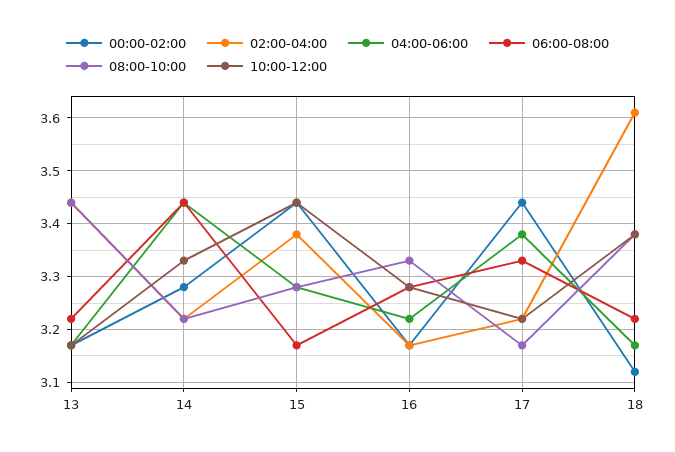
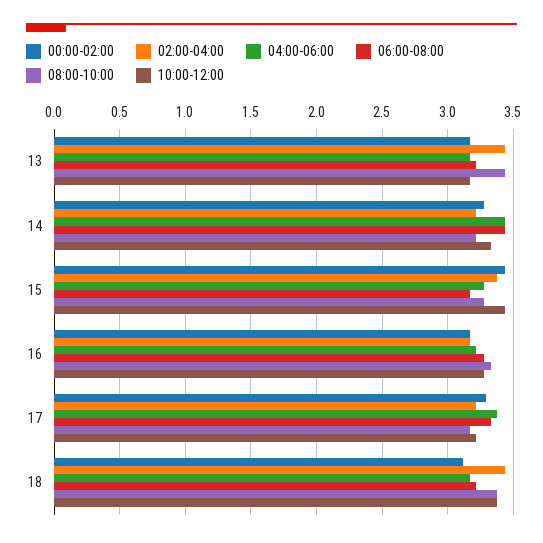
  {
    "00:00-02:00": {
      "13": 3.15,
      "14": 3.3,
      "15": 3.45,
      "16": 3.15,
-     "17": 3.45,
+     "17": 3.3,
      "18": 3.1
    },
    "02:00-04:00": {
      "13": 3.45,
      "14": 3.2,
      "15": 3.4,
      "16": 3.15,
      "17": 3.2,
-     "18": 3.6
+     "18": 3.45
    },
    "04:00-06:00": {
      "13": 3.15,
      "14": 3.45,
      "15": 3.3,
      "16": 3.2,
      "17": 3.4,
      "18": 3.15
    },
    "06:00-08:00": {
      "13": 3.2,
      "14": 3.45,
      "15": 3.15,
      "16": 3.3,
      "17": 3.35,
      "18": 3.2
    },
    "08:00-10:00": {
      "13": 3.45,
      "14": 3.2,
      "15": 3.3,
      "16": 3.35,
      "17": 3.15,
      "18": 3.4
    },
    "10:00-12:00": {
      "13": 3.15,
      "14": 3.35,
      "15": 3.45,
      "16": 3.3,
      "17": 3.2,
      "18": 3.4
    }
  }

